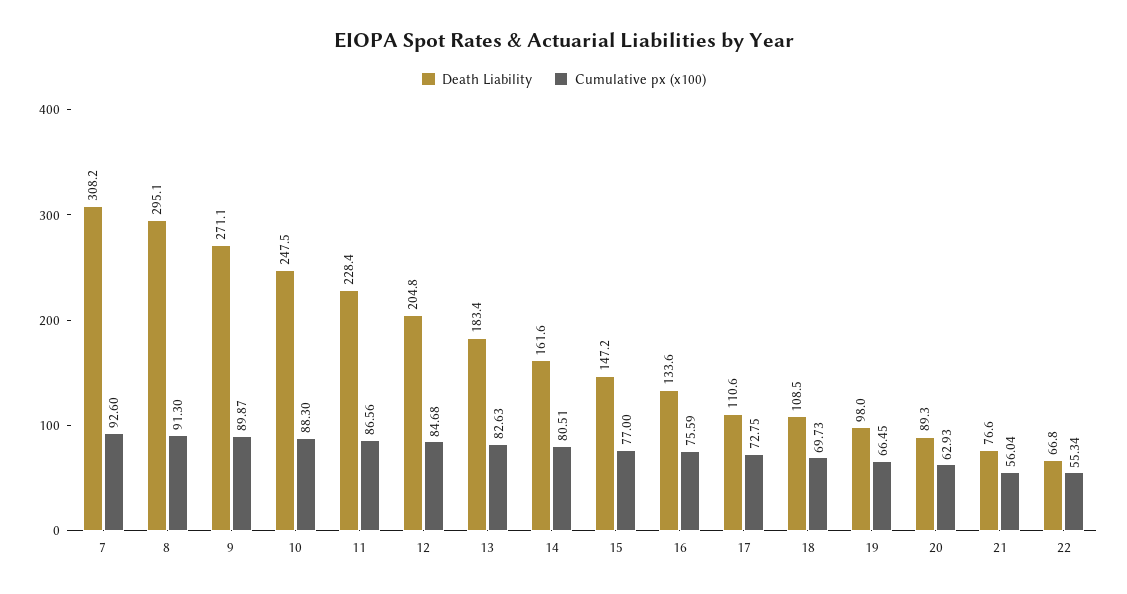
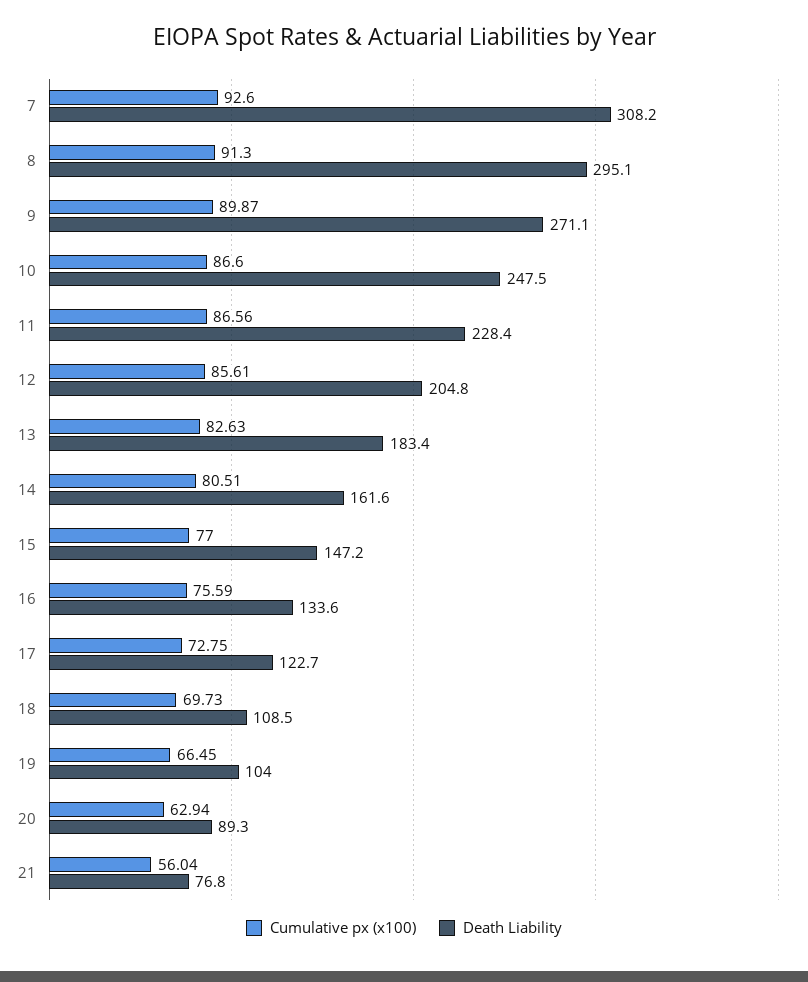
  {
    "Death Liability": {
      "7": 308.2,
      "8": 295.1,
      "9": 271.1,
      "10": 247.5,
      "11": 228.4,
      "12": 204.8,
      "13": 183.4,
      "14": 161.6,
      "15": 147.2,
      "16": 133.6,
-     "17": 110.6,
+     "17": 122.7,
      "18": 108.5,
-     "19": 98,
+     "19": 104,
      "20": 89.3,
-     "21": 76.6,
+     "21": 76.8
-     "22": 66.8
    },
    "Cumulative px (x100)": {
      "7": 92.6,
      "8": 91.3,
      "9": 89.87,
-     "10": 88.3,
+     "10": 86.6,
      "11": 86.56,
-     "12": 84.68,
+     "12": 85.61,
      "13": 82.63,
      "14": 80.51,
      "15": 77,
      "16": 75.59,
      "17": 72.75,
      "18": 69.73,
      "19": 66.45,
-     "20": 62.93,
+     "20": 62.94,
-     "21": 56.04,
+     "21": 56.04
-     "22": 55.34
    }
  }

